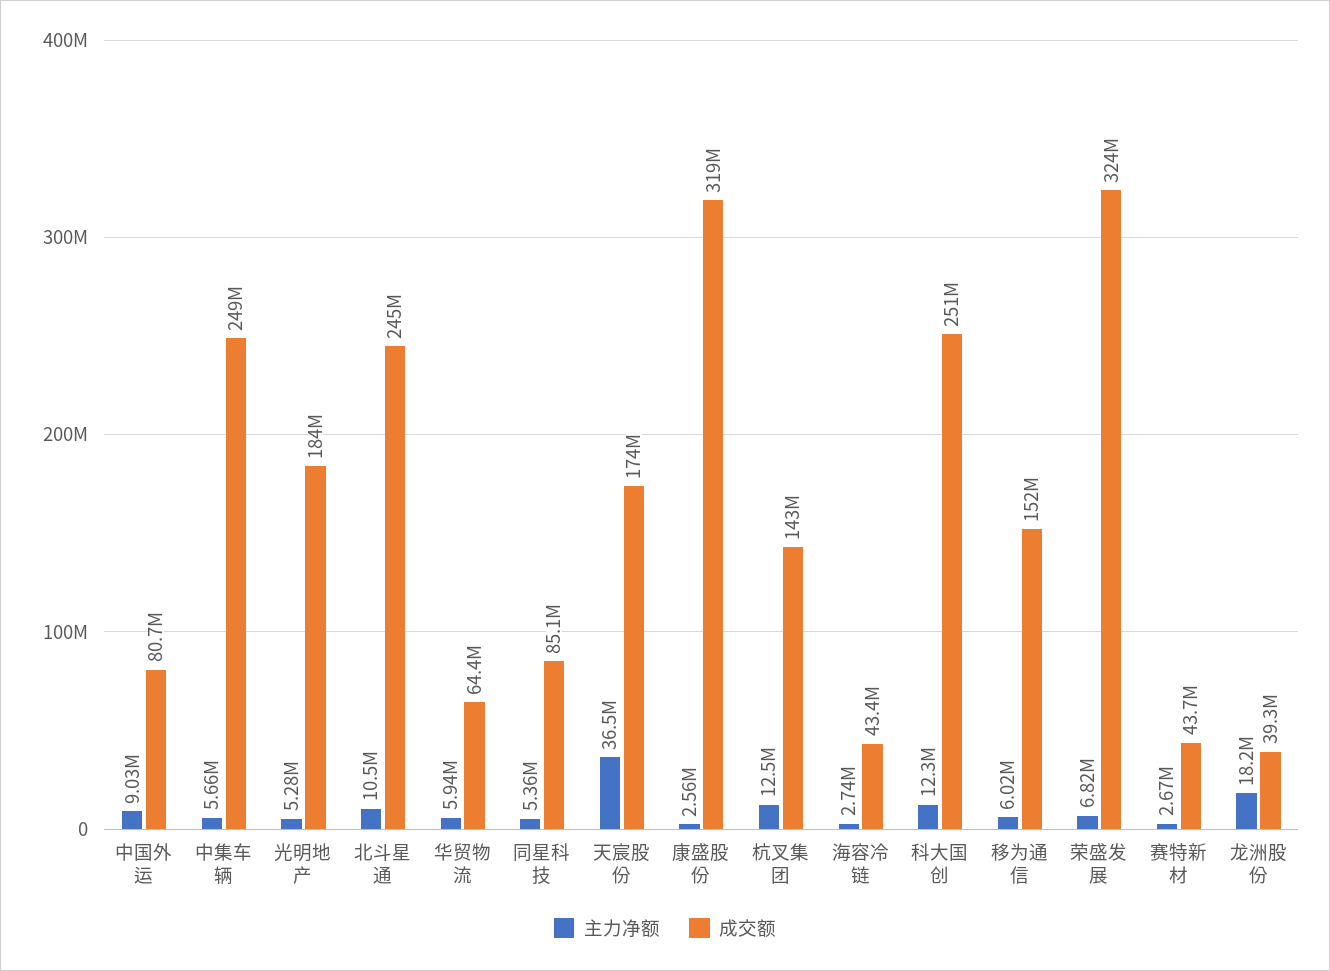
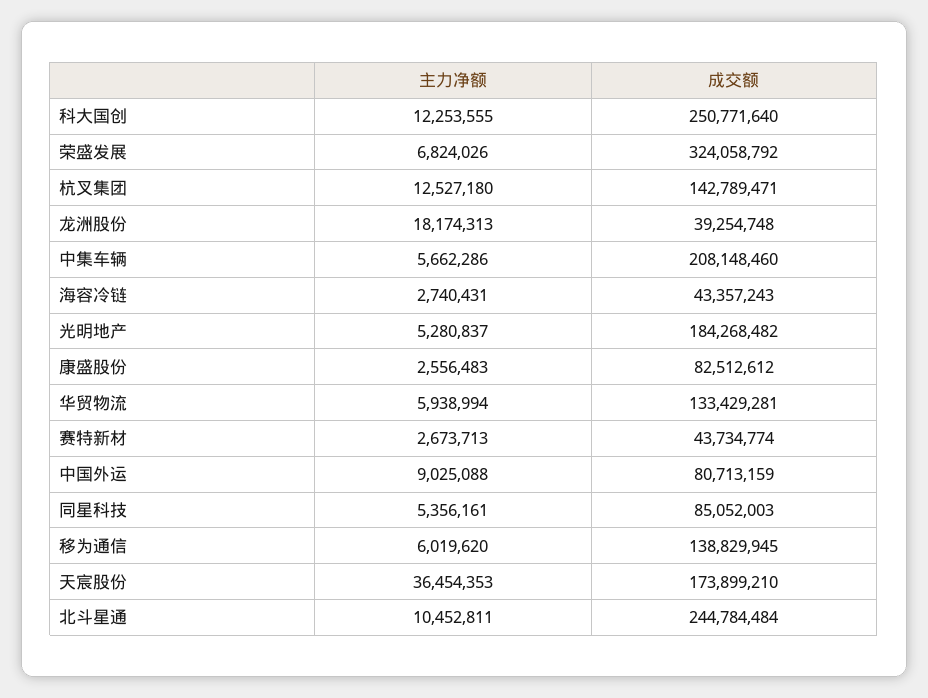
  {
    "主力净额": {
      "中国外运": 9025088,
      "中集车辆": 5662286,
      "光明地产": 5280837,
      "北斗星通": 10452811,
      "华贸物流": 5938994,
      "同星科技": 5356161,
      "天宸股份": 36454353,
      "康盛股份": 2556483,
      "杭叉集团": 12527180,
      "海容冷链": 2740431,
      "科大国创": 12253555,
      "移为通信": 6019620,
      "荣盛发展": 6824026,
      "赛特新材": 2673713,
      "龙洲股份": 18174313
    },
    "成交额": {
      "中国外运": 80713159,
-     "中集车辆": 249000000,
+     "中集车辆": 208148460,
      "光明地产": 184268482,
      "北斗星通": 244784484,
-     "华贸物流": 64400000,
+     "华贸物流": 133429281,
      "同星科技": 85052003,
      "天宸股份": 173899210,
-     "康盛股份": 319000000,
+     "康盛股份": 82512612,
      "杭叉集团": 142789471,
      "海容冷链": 43357243,
      "科大国创": 250771640,
-     "移为通信": 152000000,
+     "移为通信": 138829945,
      "荣盛发展": 324058792,
      "赛特新材": 43734774,
      "龙洲股份": 39254748
    }
  }

